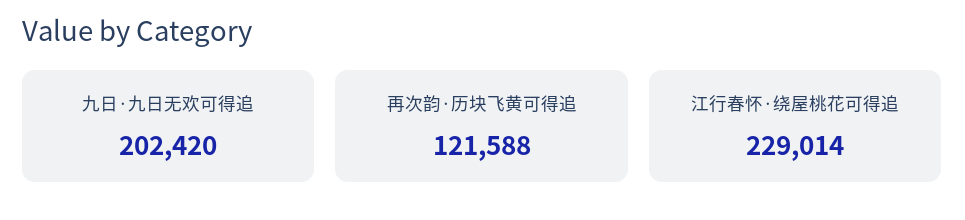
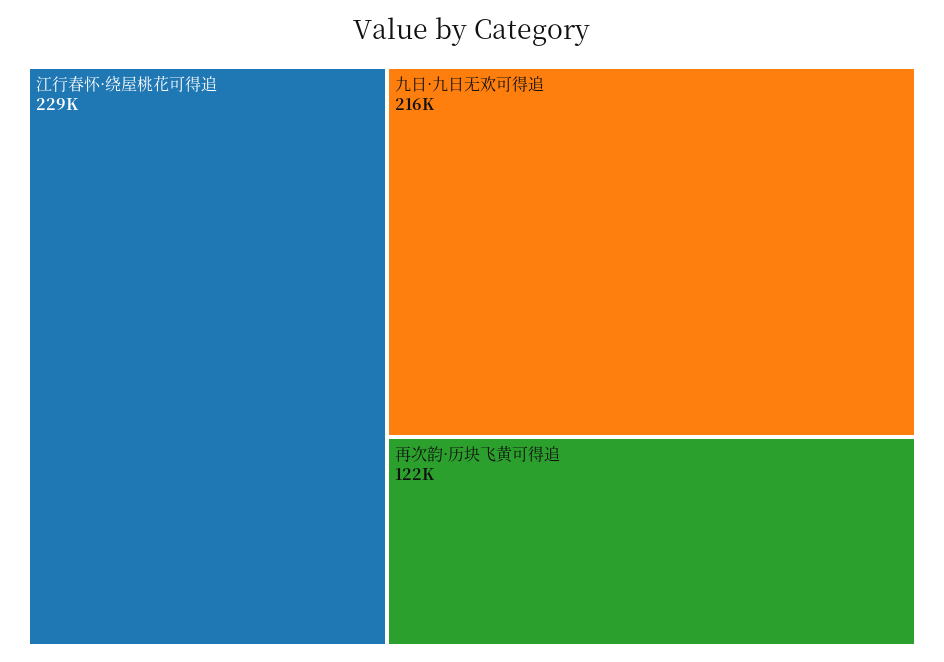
  {
-   "九日·九日无欢可得追": 202420,
+   "九日·九日无欢可得追": 216000,
    "再次韵·历块飞黄可得追": 121588,
    "江行春怀·绕屋桃花可得追": 229014
  }

